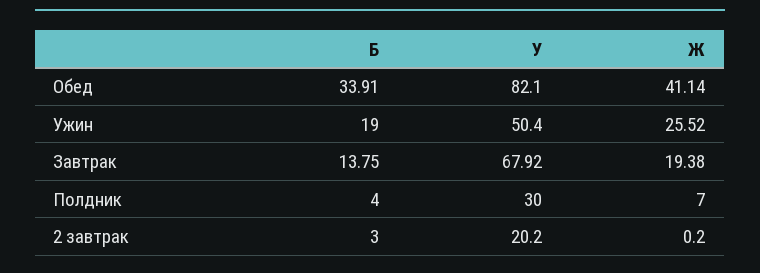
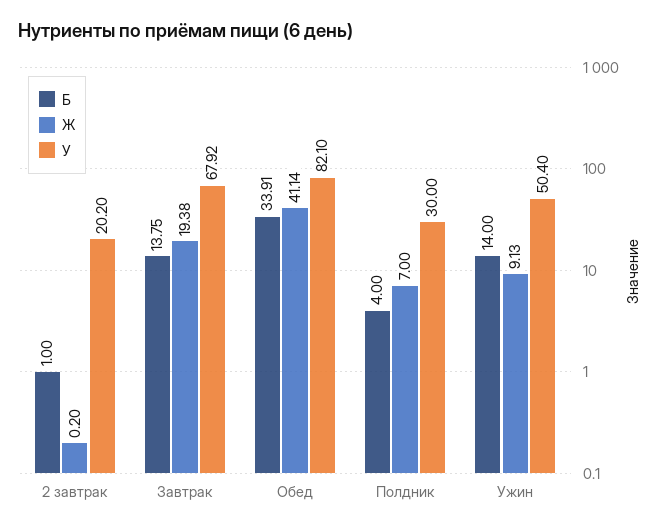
  {
    "Б": {
      "Обед": 33.91,
-     "Ужин": 19,
+     "Ужин": 14,
      "Завтрак": 13.75,
      "Полдник": 4,
-     "2 завтрак": 3
+     "2 завтрак": 1
    },
    "У": {
      "Обед": 82.1,
      "Ужин": 50.4,
      "Завтрак": 67.92,
      "Полдник": 30,
      "2 завтрак": 20.2
    },
    "Ж": {
      "Обед": 41.14,
-     "Ужин": 25.52,
+     "Ужин": 9.13,
      "Завтрак": 19.38,
      "Полдник": 7,
      "2 завтрак": 0.2
    }
  }

